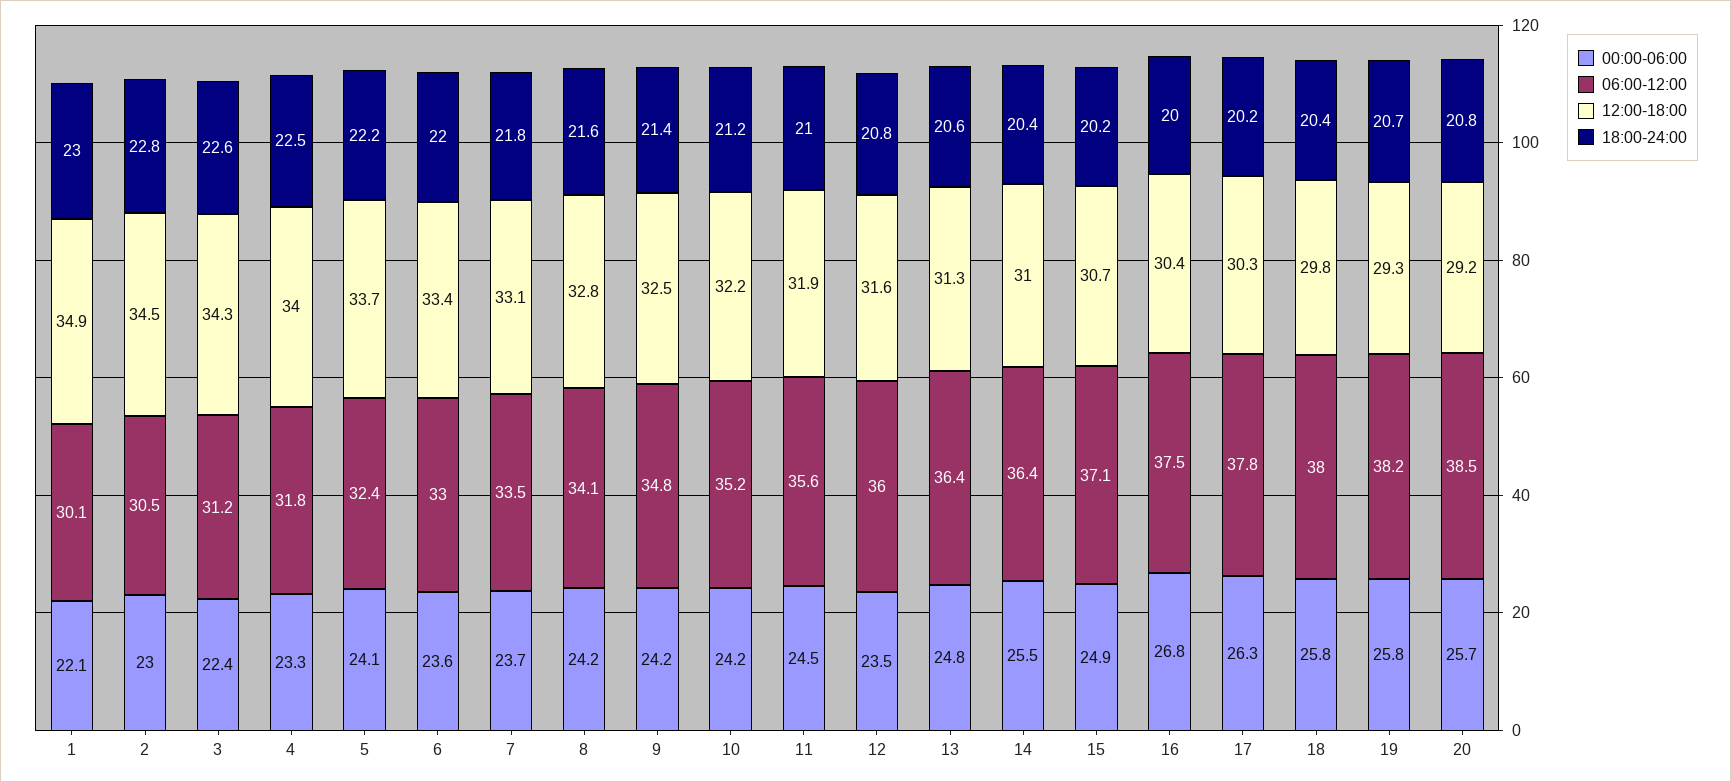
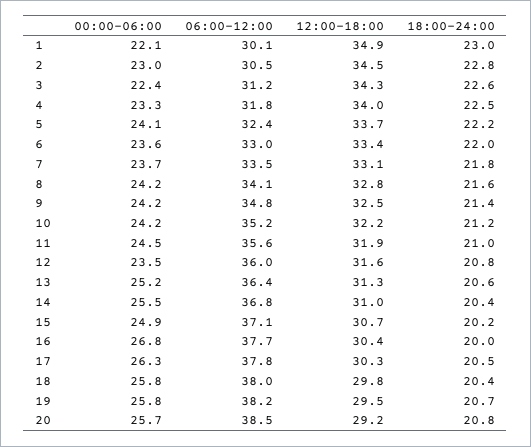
  {
    "00:00-06:00": {
      "1": 22.1,
      "2": 23,
      "3": 22.4,
      "4": 23.3,
      "5": 24.1,
      "6": 23.6,
      "7": 23.7,
      "8": 24.2,
      "9": 24.2,
      "10": 24.2,
      "11": 24.5,
      "12": 23.5,
-     "13": 24.8,
+     "13": 25.2,
      "14": 25.5,
      "15": 24.9,
      "16": 26.8,
      "17": 26.3,
      "18": 25.8,
      "19": 25.8,
      "20": 25.7
    },
    "06:00-12:00": {
      "1": 30.1,
      "2": 30.5,
      "3": 31.2,
      "4": 31.8,
      "5": 32.4,
      "6": 33,
      "7": 33.5,
      "8": 34.1,
      "9": 34.8,
      "10": 35.2,
      "11": 35.6,
      "12": 36,
      "13": 36.4,
-     "14": 36.4,
+     "14": 36.8,
      "15": 37.1,
-     "16": 37.5,
+     "16": 37.7,
      "17": 37.8,
      "18": 38,
      "19": 38.2,
      "20": 38.5
    },
    "12:00-18:00": {
      "1": 34.9,
      "2": 34.5,
      "3": 34.3,
      "4": 34,
      "5": 33.7,
      "6": 33.4,
      "7": 33.1,
      "8": 32.8,
      "9": 32.5,
      "10": 32.2,
      "11": 31.9,
      "12": 31.6,
      "13": 31.3,
      "14": 31,
      "15": 30.7,
      "16": 30.4,
      "17": 30.3,
      "18": 29.8,
-     "19": 29.3,
+     "19": 29.5,
      "20": 29.2
    },
    "18:00-24:00": {
      "1": 23,
      "2": 22.8,
      "3": 22.6,
      "4": 22.5,
      "5": 22.2,
      "6": 22,
      "7": 21.8,
      "8": 21.6,
      "9": 21.4,
      "10": 21.2,
      "11": 21,
      "12": 20.8,
      "13": 20.6,
      "14": 20.4,
      "15": 20.2,
      "16": 20,
-     "17": 20.2,
+     "17": 20.5,
      "18": 20.4,
      "19": 20.7,
      "20": 20.8
    }
  }

